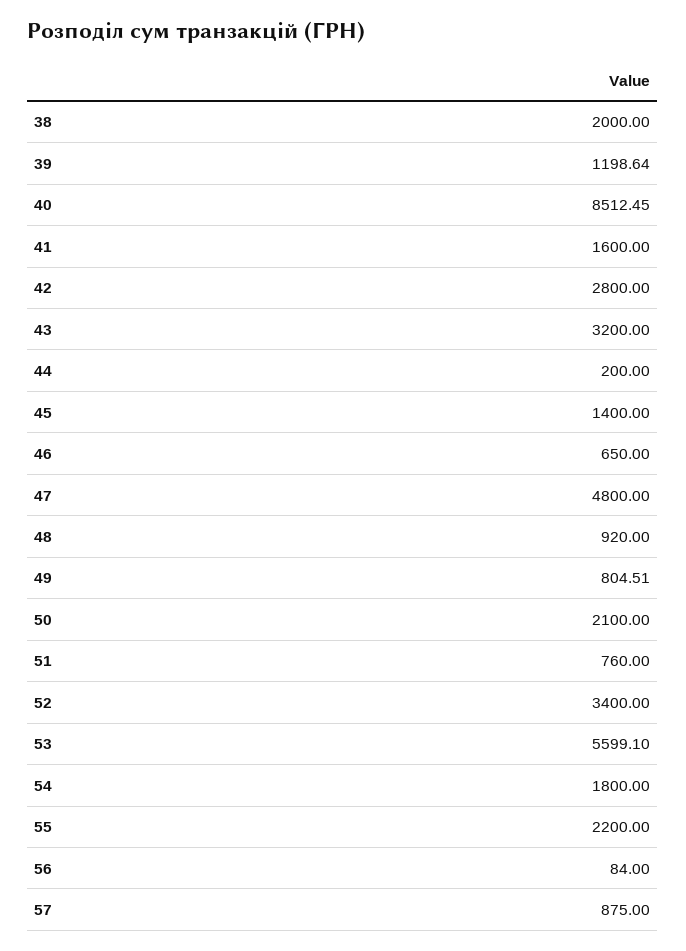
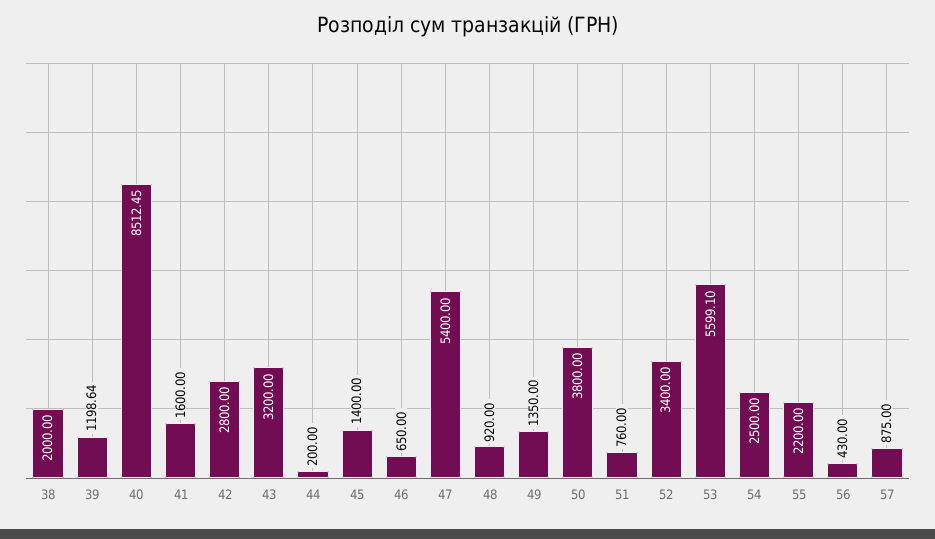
  {
    "38": 2000,
    "39": 1198.64,
    "40": 8512.45,
    "41": 1600,
    "42": 2800,
    "43": 3200,
    "44": 200,
    "45": 1400,
    "46": 650,
-   "47": 4800,
+   "47": 5400,
    "48": 920,
-   "49": 804.51,
+   "49": 1350,
-   "50": 2100,
+   "50": 3800,
    "51": 760,
    "52": 3400,
    "53": 5599.1,
-   "54": 1800,
+   "54": 2500,
    "55": 2200,
-   "56": 84,
+   "56": 430,
    "57": 875
  }

